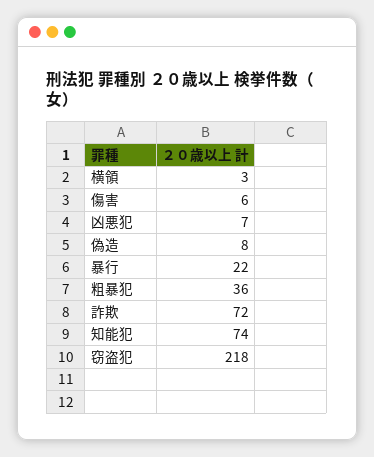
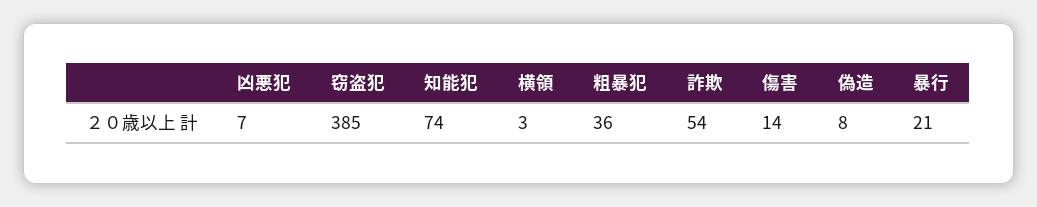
  {
    "横領": 3,
-   "傷害": 6,
+   "傷害": 14,
    "凶悪犯": 7,
    "偽造": 8,
-   "暴行": 22,
+   "暴行": 21,
    "粗暴犯": 36,
-   "詐欺": 72,
+   "詐欺": 54,
    "知能犯": 74,
-   "窃盗犯": 218
+   "窃盗犯": 385
  }

